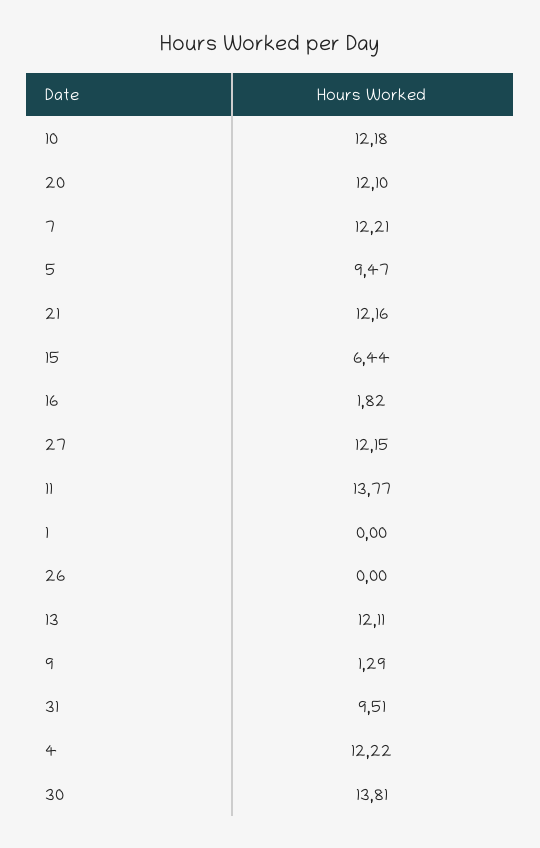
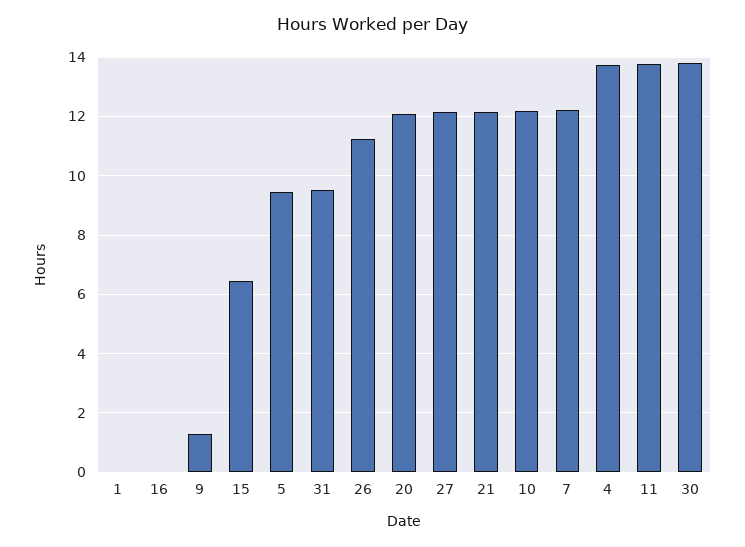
  {
    "10": 12.18,
    "20": 12.1,
    "7": 12.21,
    "5": 9.47,
    "21": 12.16,
    "15": 6.44,
-   "16": 1.82,
+   "16": 0,
    "27": 12.15,
    "11": 13.77,
    "1": 0,
-   "26": 0,
+   "26": 11.25,
-   "13": 12.11,
    "9": 1.29,
    "31": 9.51,
-   "4": 12.22,
+   "4": 13.75,
    "30": 13.81
  }

